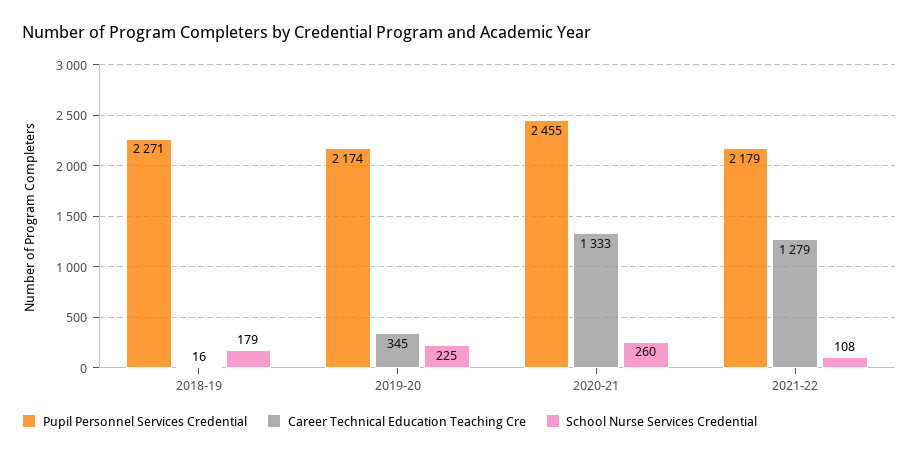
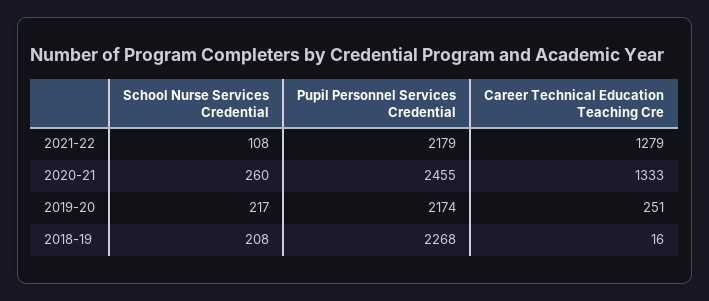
  {
    "Pupil Personnel Services Credential": {
-     "2018-19": 2271,
+     "2018-19": 2268,
      "2019-20": 2174,
      "2020-21": 2455,
      "2021-22": 2179
    },
    "Career Technical Education Teaching Cre": {
      "2018-19": 16,
-     "2019-20": 345,
+     "2019-20": 251,
      "2020-21": 1333,
      "2021-22": 1279
    },
    "School Nurse Services Credential": {
-     "2018-19": 179,
+     "2018-19": 208,
-     "2019-20": 225,
+     "2019-20": 217,
      "2020-21": 260,
      "2021-22": 108
    }
  }

